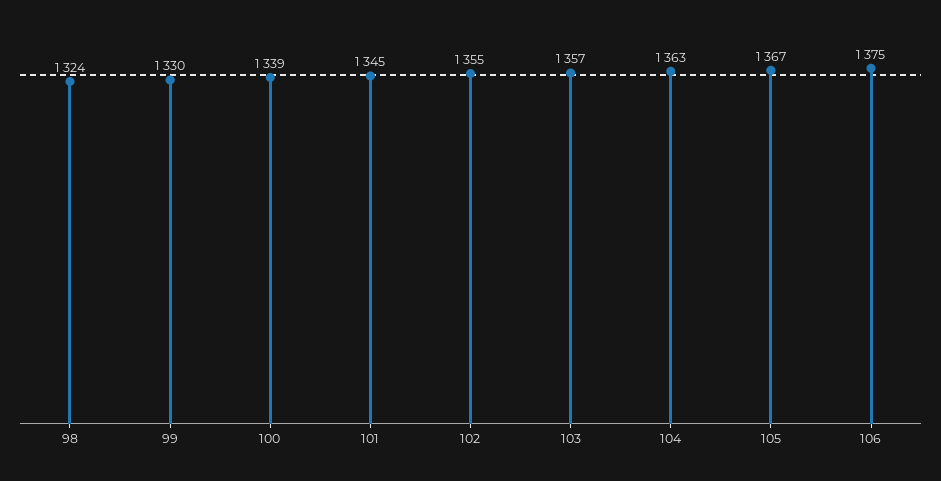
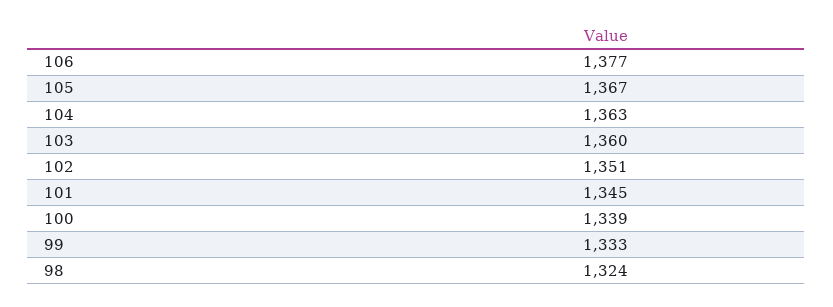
  {
    "98": 1324,
-   "99": 1330,
+   "99": 1333,
    "100": 1339,
    "101": 1345,
-   "102": 1355,
+   "102": 1351,
-   "103": 1357,
+   "103": 1360,
    "104": 1363,
    "105": 1367,
-   "106": 1375
+   "106": 1377
  }

